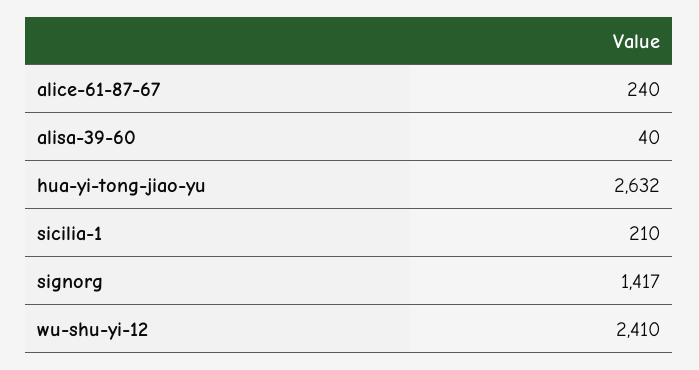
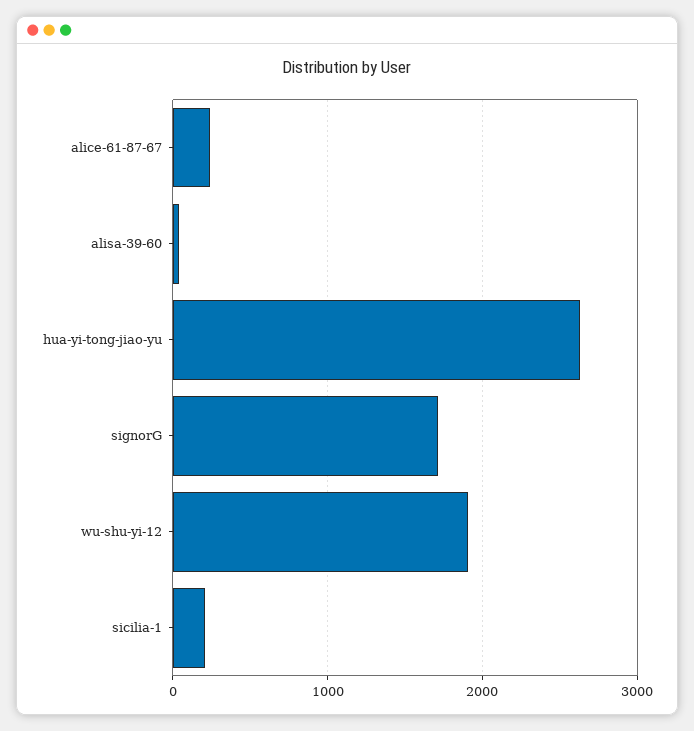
  {
    "alice-61-87-67": 240,
    "alisa-39-60": 40,
    "hua-yi-tong-jiao-yu": 2632,
    "sicilia-1": 210,
-   "signorg": 1417,
+   "signorg": 1700,
-   "wu-shu-yi-12": 2410
+   "wu-shu-yi-12": 1900
  }

